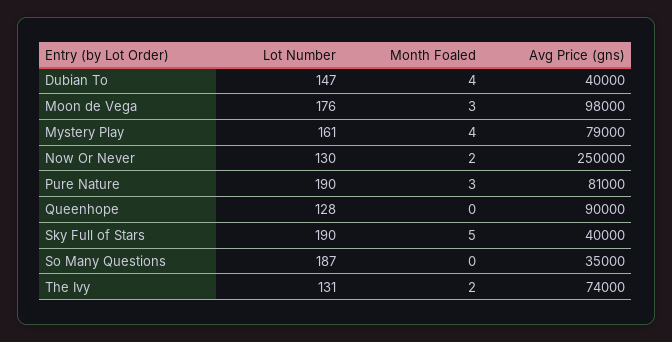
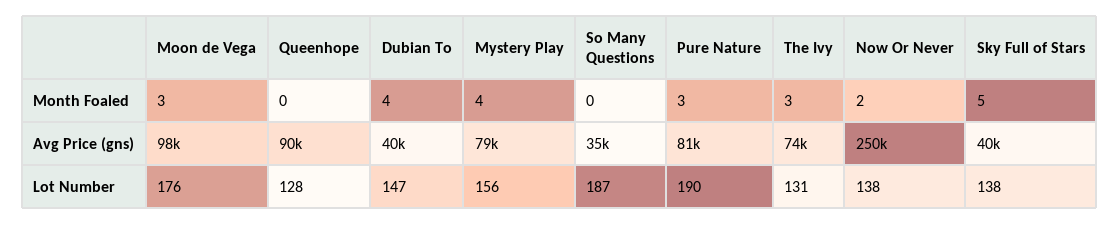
  {
    "Lot Number": {
      "Dubian To": 147,
      "Moon de Vega": 176,
-     "Mystery Play": 161,
+     "Mystery Play": 156,
-     "Now Or Never": 130,
+     "Now Or Never": 138,
      "Pure Nature": 190,
      "Queenhope": 128,
-     "Sky Full of Stars": 190,
+     "Sky Full of Stars": 138,
      "So Many Questions": 187,
      "The Ivy": 131
    },
    "Month Foaled": {
      "Dubian To": 4,
      "Moon de Vega": 3,
      "Mystery Play": 4,
      "Now Or Never": 2,
      "Pure Nature": 3,
      "Queenhope": 0,
      "Sky Full of Stars": 5,
      "So Many Questions": 0,
-     "The Ivy": 2
+     "The Ivy": 3
    },
    "Avg Price (gns)": {
      "Dubian To": 40000,
      "Moon de Vega": 98000,
      "Mystery Play": 79000,
      "Now Or Never": 250000,
      "Pure Nature": 81000,
      "Queenhope": 90000,
      "Sky Full of Stars": 40000,
      "So Many Questions": 35000,
      "The Ivy": 74000
    }
  }

